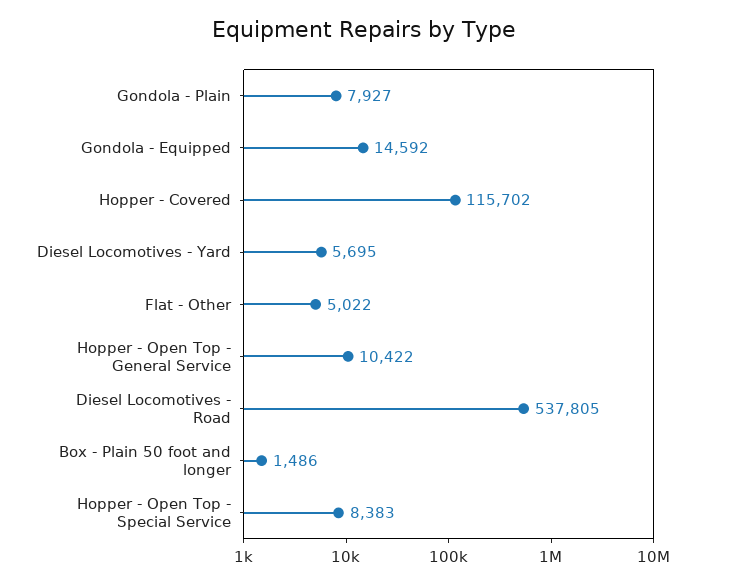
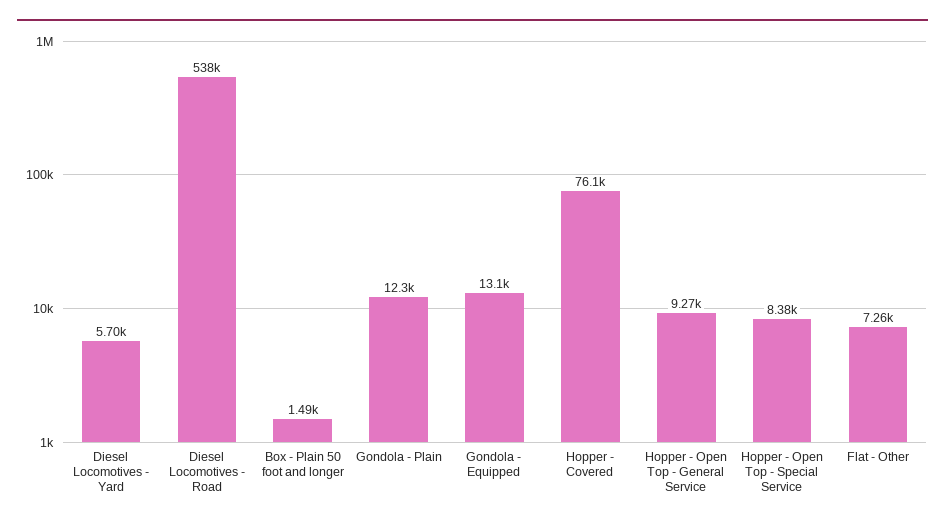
  {
-   "Gondola - Plain": 7927,
+   "Gondola - Plain": 12300,
-   "Gondola - Equipped": 14592,
+   "Gondola - Equipped": 13100,
-   "Hopper - Covered": 115702,
+   "Hopper - Covered": 76100,
    "Diesel Locomotives - Yard": 5695,
-   "Flat - Other": 5022,
+   "Flat - Other": 7260,
-   "Hopper - Open Top - General Service": 10422,
+   "Hopper - Open Top - General Service": 9270,
    "Diesel Locomotives - Road": 537805,
    "Box - Plain 50 foot and longer": 1486,
    "Hopper - Open Top - Special Service": 8383
  }

